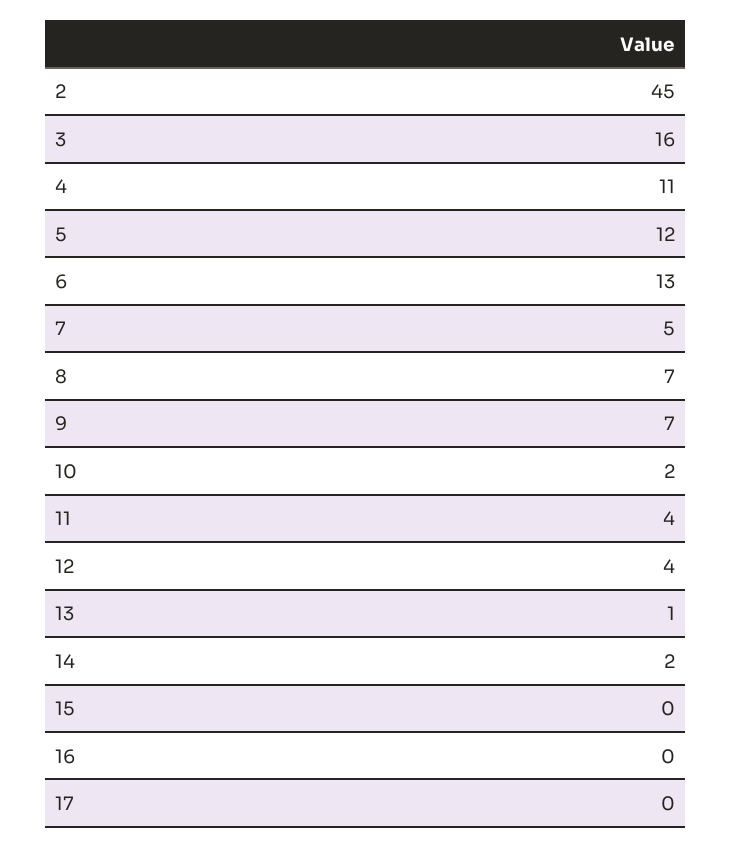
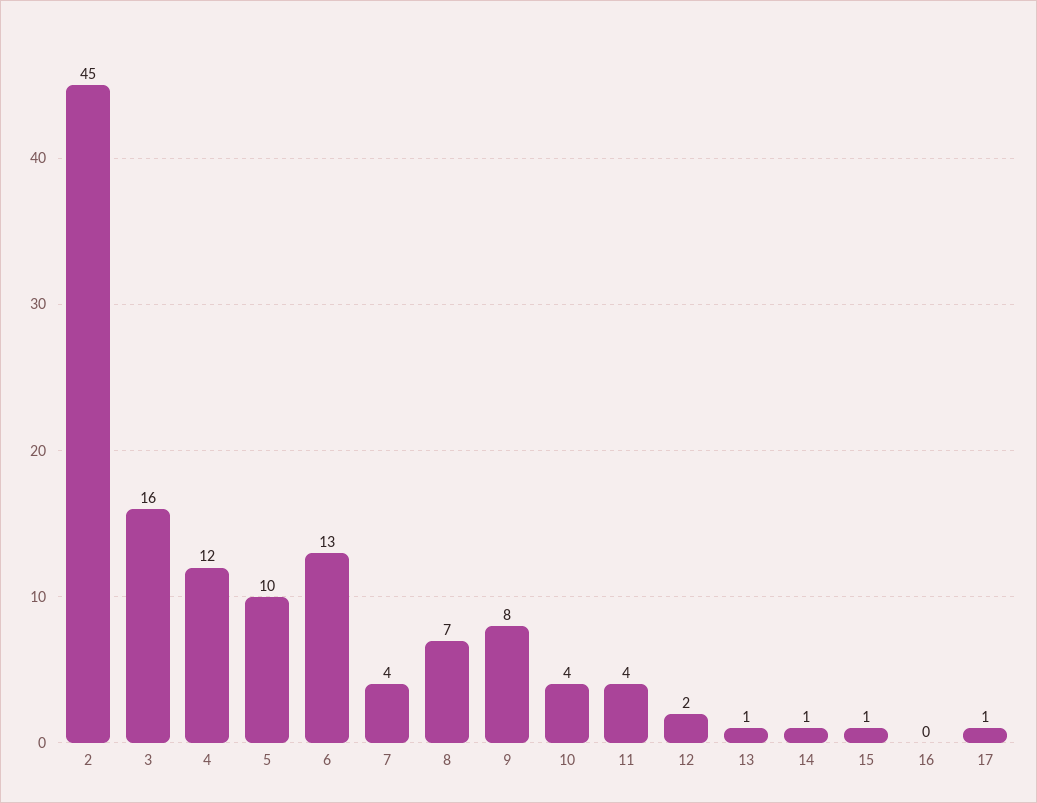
  {
    "2": 45,
    "3": 16,
-   "4": 11,
+   "4": 12,
-   "5": 12,
+   "5": 10,
    "6": 13,
-   "7": 5,
+   "7": 4,
    "8": 7,
-   "9": 7,
+   "9": 8,
-   "10": 2,
+   "10": 4,
    "11": 4,
-   "12": 4,
+   "12": 2,
    "13": 1,
-   "14": 2,
+   "14": 1,
-   "15": 0,
+   "15": 1,
    "16": 0,
-   "17": 0
+   "17": 1
  }

